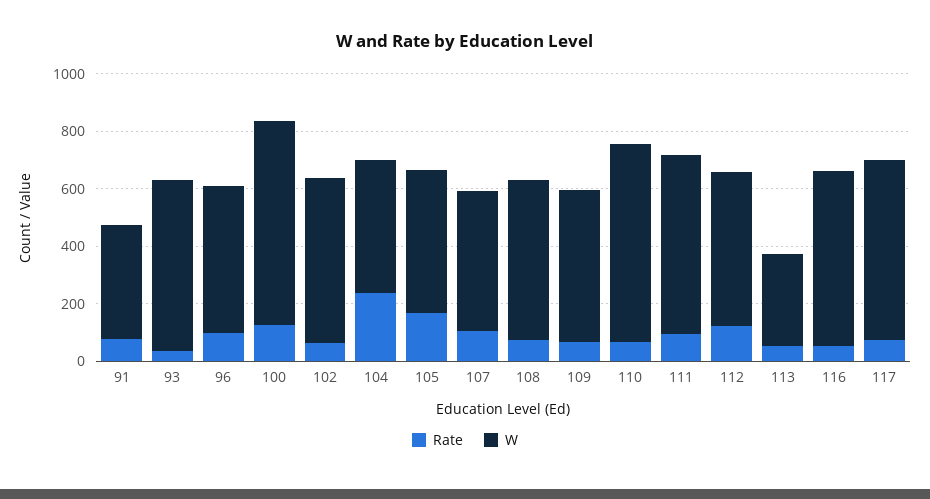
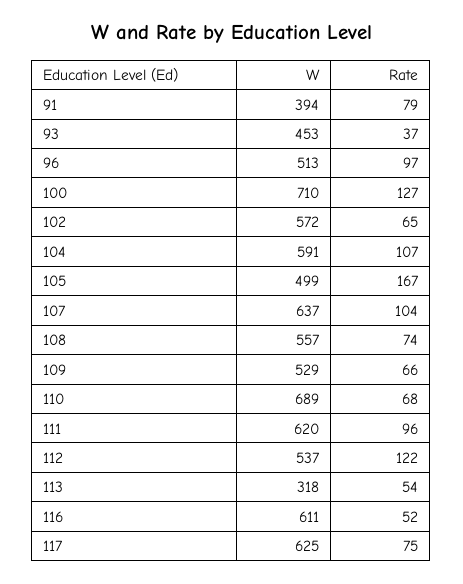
  {
    "Rate": {
      "91": 79,
      "93": 37,
      "96": 97,
      "100": 127,
      "102": 65,
-     "104": 250,
+     "104": 107,
      "105": 167,
      "107": 104,
      "108": 74,
      "109": 66,
      "110": 68,
      "111": 96,
      "112": 122,
      "113": 54,
      "116": 52,
      "117": 75
    },
    "W": {
      "91": 394,
-     "93": 600,
+     "93": 453,
      "96": 513,
      "100": 710,
      "102": 572,
-     "104": 450,
+     "104": 591,
      "105": 499,
-     "107": 500,
+     "107": 637,
      "108": 557,
      "109": 529,
      "110": 689,
      "111": 620,
      "112": 537,
      "113": 318,
      "116": 611,
      "117": 625
    }
  }

